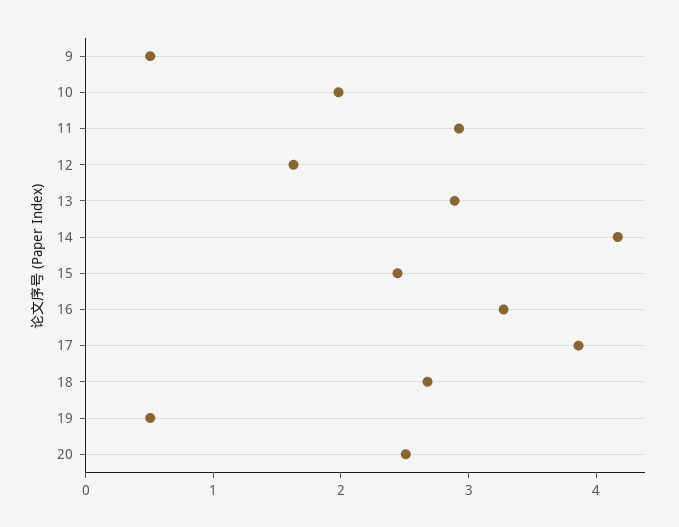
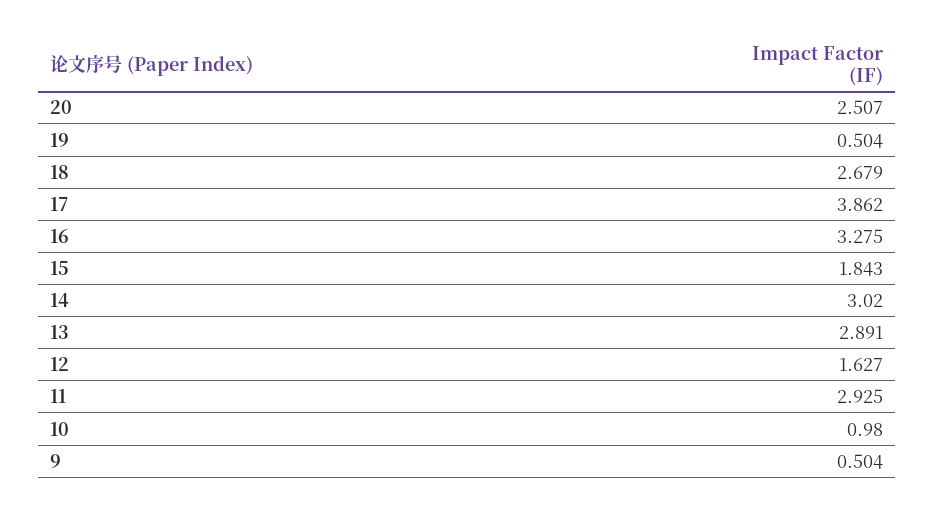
  {
    "9": 0.504,
-   "10": 2,
+   "10": 0.98,
    "11": 2.925,
    "12": 1.627,
    "13": 2.891,
-   "14": 4.2,
+   "14": 3.02,
-   "15": 2.4,
+   "15": 1.843,
    "16": 3.275,
    "17": 3.862,
    "18": 2.679,
    "19": 0.504,
    "20": 2.507
  }

